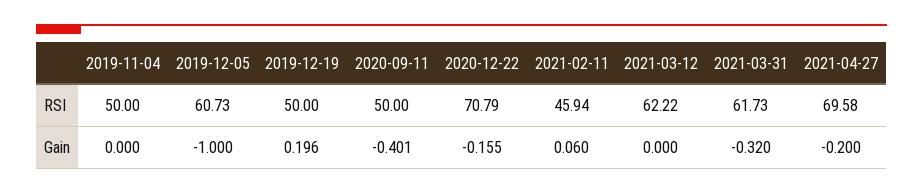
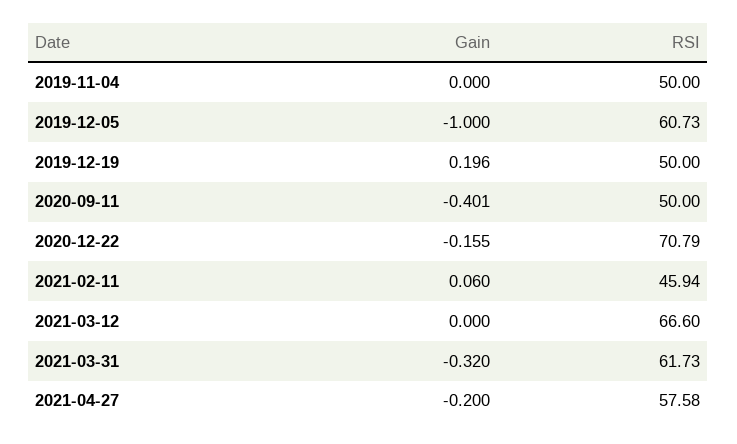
  {
    "2019-11-04": {
      "RSI": 50,
      "Gain": 0
    },
    "2019-12-05": {
      "RSI": 60.73,
      "Gain": -1
    },
    "2019-12-19": {
      "RSI": 50,
      "Gain": 0.196
    },
    "2020-09-11": {
      "RSI": 50,
      "Gain": -0.401
    },
    "2020-12-22": {
      "RSI": 70.79,
      "Gain": -0.155
    },
    "2021-02-11": {
      "RSI": 45.94,
      "Gain": 0.06
    },
    "2021-03-12": {
-     "RSI": 62.22,
+     "RSI": 66.6,
      "Gain": 0
    },
    "2021-03-31": {
      "RSI": 61.73,
      "Gain": -0.32
    },
    "2021-04-27": {
-     "RSI": 69.58,
+     "RSI": 57.58,
      "Gain": -0.2
    }
  }

